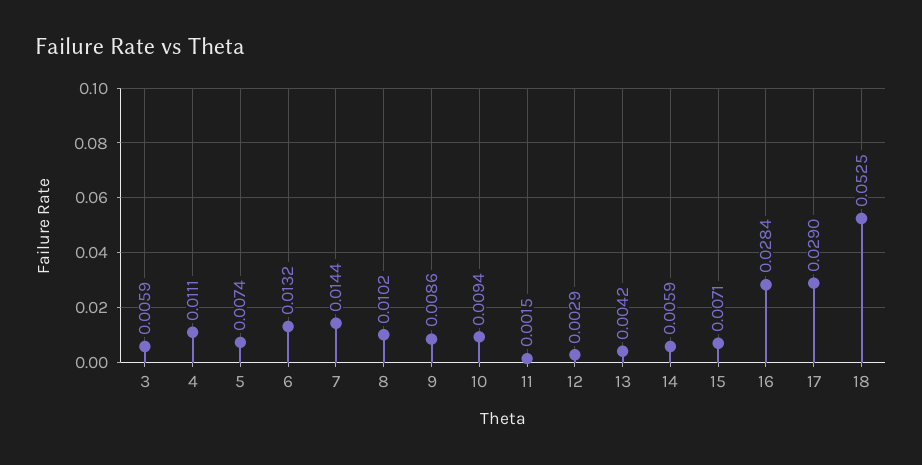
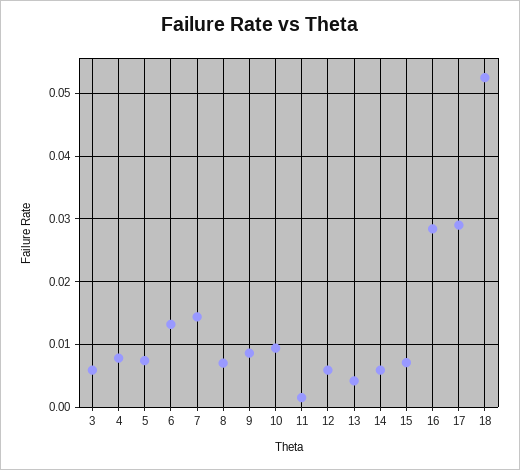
  {
    "3": 0.0059,
-   "4": 0.0111,
+   "4": 0.008,
    "5": 0.0074,
    "6": 0.0132,
    "7": 0.0144,
-   "8": 0.0102,
+   "8": 0.007,
    "9": 0.0086,
    "10": 0.0094,
    "11": 0.0015,
-   "12": 0.0029,
+   "12": 0.006,
    "13": 0.0042,
    "14": 0.0059,
    "15": 0.0071,
    "16": 0.0284,
    "17": 0.029,
    "18": 0.0525
  }

